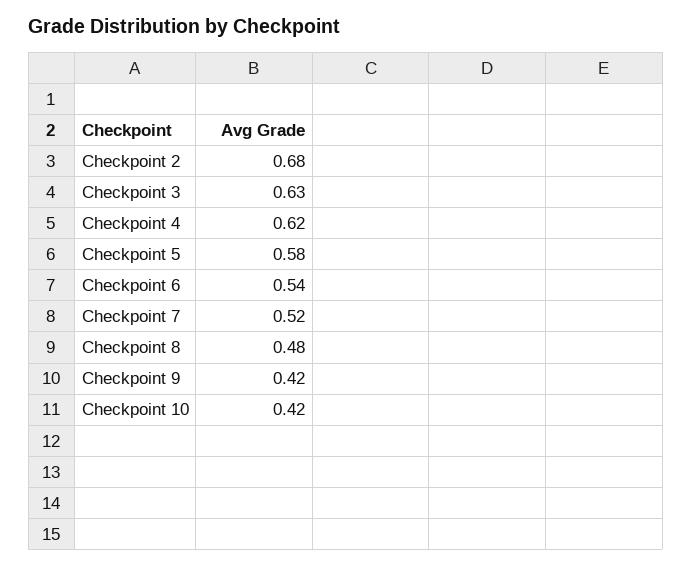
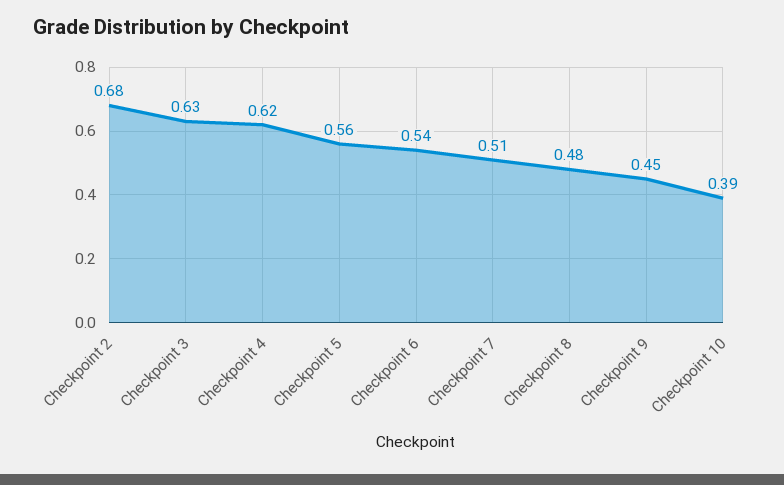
  {
    "Checkpoint 2": 0.68,
    "Checkpoint 3": 0.63,
    "Checkpoint 4": 0.62,
-   "Checkpoint 5": 0.58,
+   "Checkpoint 5": 0.56,
    "Checkpoint 6": 0.54,
-   "Checkpoint 7": 0.52,
+   "Checkpoint 7": 0.51,
    "Checkpoint 8": 0.48,
-   "Checkpoint 9": 0.42,
+   "Checkpoint 9": 0.45,
-   "Checkpoint 10": 0.42
+   "Checkpoint 10": 0.39
  }

